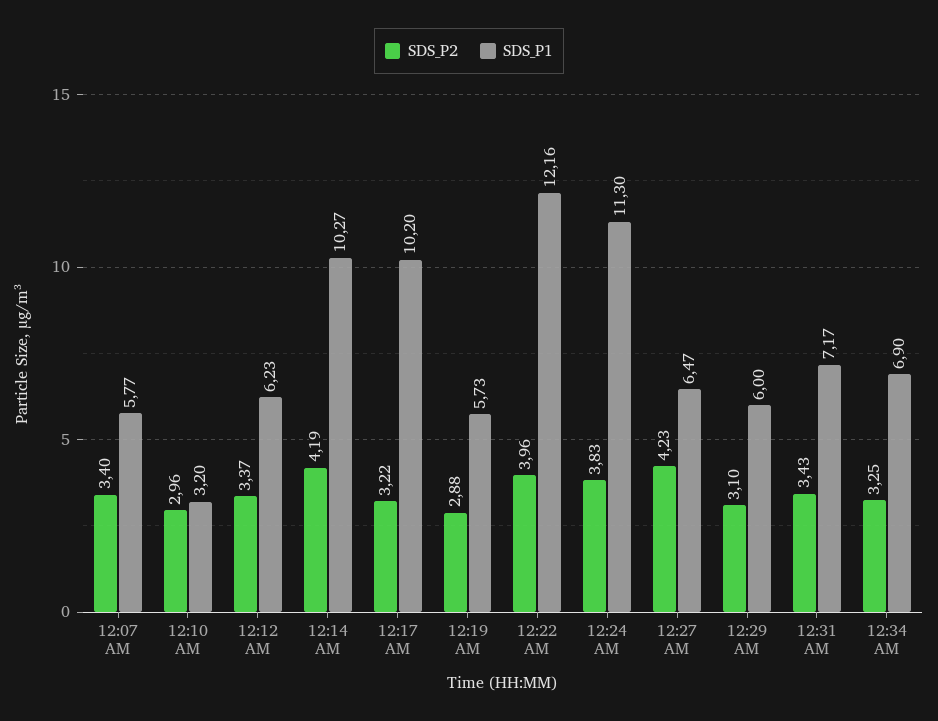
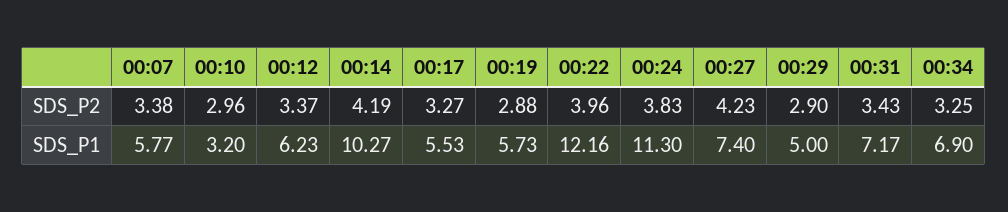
  {
    "SDS_P2": {
-     "12:07 AM": 3.4,
+     "12:07 AM": 3.38,
      "12:10 AM": 2.96,
      "12:12 AM": 3.37,
      "12:14 AM": 4.19,
-     "12:17 AM": 3.22,
+     "12:17 AM": 3.27,
      "12:19 AM": 2.88,
      "12:22 AM": 3.96,
      "12:24 AM": 3.83,
      "12:27 AM": 4.23,
-     "12:29 AM": 3.1,
+     "12:29 AM": 2.9,
      "12:31 AM": 3.43,
      "12:34 AM": 3.25
    },
    "SDS_P1": {
      "12:07 AM": 5.77,
      "12:10 AM": 3.2,
      "12:12 AM": 6.23,
      "12:14 AM": 10.27,
-     "12:17 AM": 10.2,
+     "12:17 AM": 5.53,
      "12:19 AM": 5.73,
      "12:22 AM": 12.16,
      "12:24 AM": 11.3,
-     "12:27 AM": 6.47,
+     "12:27 AM": 7.4,
-     "12:29 AM": 6,
+     "12:29 AM": 5,
      "12:31 AM": 7.17,
      "12:34 AM": 6.9
    }
  }

